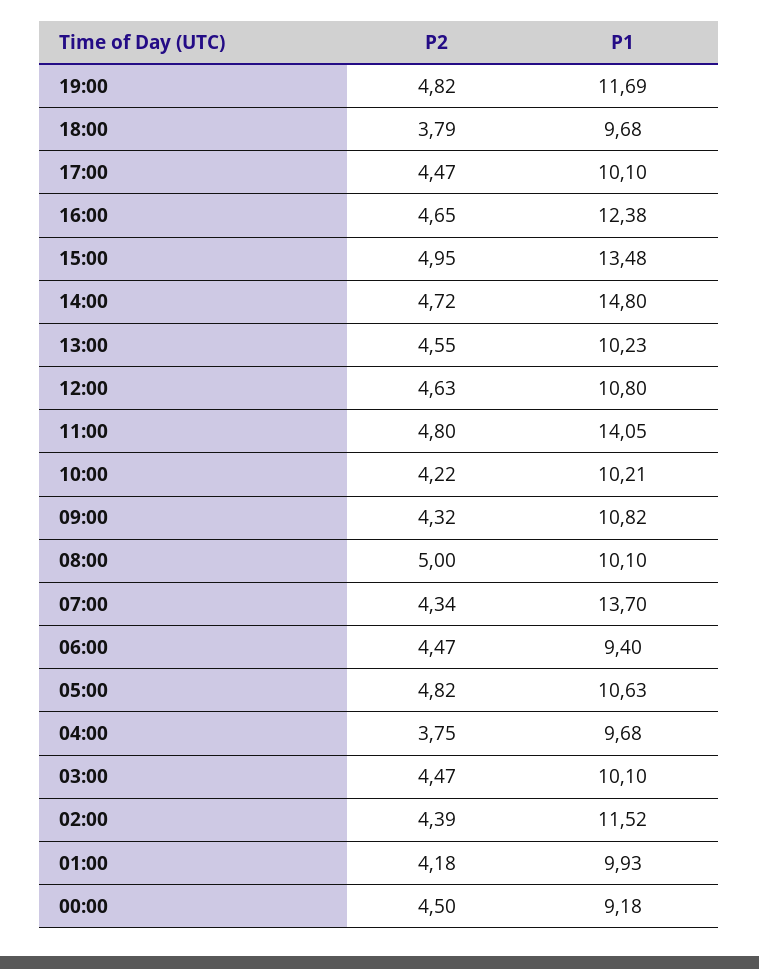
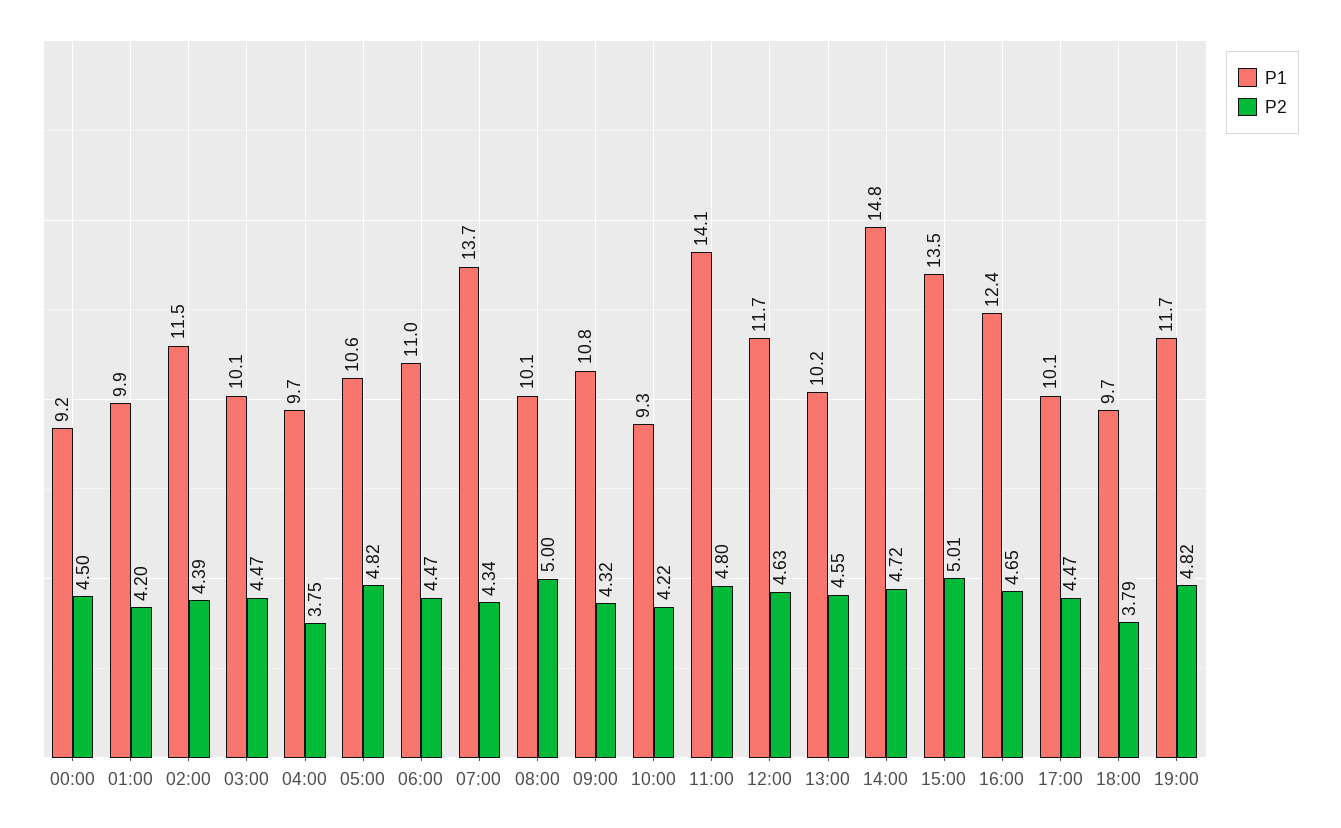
  {
    "P2": {
      "19:00": 4.82,
      "18:00": 3.79,
      "17:00": 4.47,
      "16:00": 4.65,
-     "15:00": 4.95,
+     "15:00": 5.01,
      "14:00": 4.72,
      "13:00": 4.55,
      "12:00": 4.63,
      "11:00": 4.8,
      "10:00": 4.22,
      "09:00": 4.32,
      "08:00": 5,
      "07:00": 4.34,
      "06:00": 4.47,
      "05:00": 4.82,
      "04:00": 3.75,
      "03:00": 4.47,
      "02:00": 4.39,
-     "01:00": 4.18,
+     "01:00": 4.2,
      "00:00": 4.5
    },
    "P1": {
      "19:00": 11.69,
      "18:00": 9.68,
      "17:00": 10.1,
      "16:00": 12.38,
      "15:00": 13.48,
      "14:00": 14.8,
      "13:00": 10.23,
-     "12:00": 10.8,
+     "12:00": 11.7,
      "11:00": 14.05,
-     "10:00": 10.21,
+     "10:00": 9.3,
      "09:00": 10.82,
      "08:00": 10.1,
      "07:00": 13.7,
-     "06:00": 9.4,
+     "06:00": 11,
      "05:00": 10.63,
      "04:00": 9.68,
      "03:00": 10.1,
      "02:00": 11.52,
      "01:00": 9.93,
      "00:00": 9.18
    }
  }

